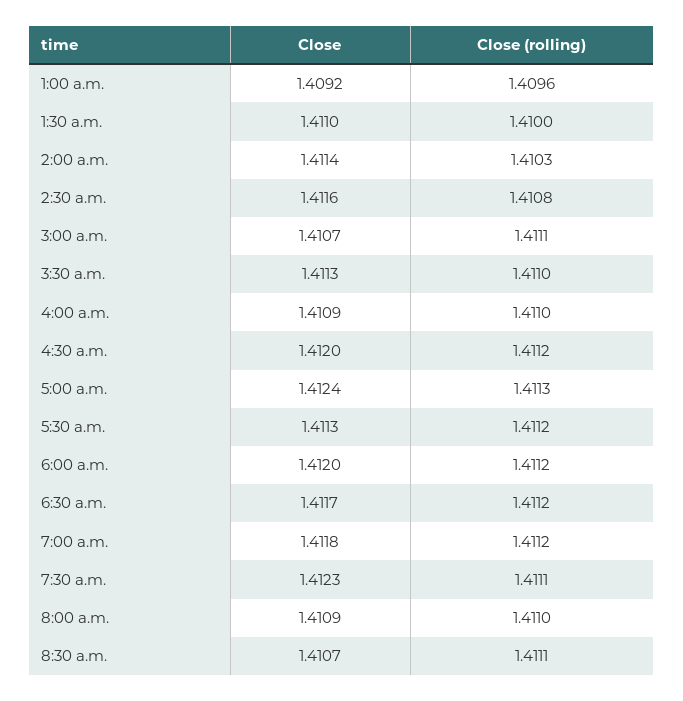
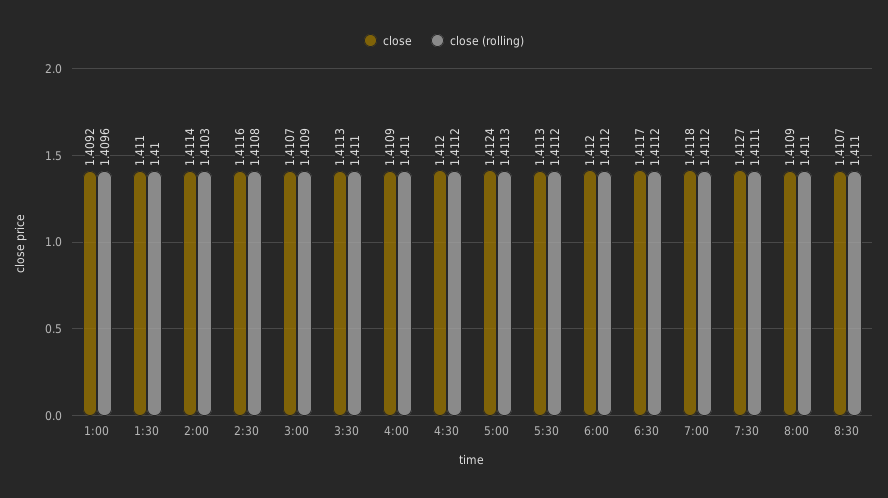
  {
    "Close": {
      "1:00 a.m.": 1.4092,
      "1:30 a.m.": 1.411,
      "2:00 a.m.": 1.4114,
      "2:30 a.m.": 1.4116,
      "3:00 a.m.": 1.4107,
      "3:30 a.m.": 1.4113,
      "4:00 a.m.": 1.4109,
      "4:30 a.m.": 1.412,
      "5:00 a.m.": 1.4124,
      "5:30 a.m.": 1.4113,
      "6:00 a.m.": 1.412,
      "6:30 a.m.": 1.4117,
      "7:00 a.m.": 1.4118,
-     "7:30 a.m.": 1.4123,
+     "7:30 a.m.": 1.4127,
      "8:00 a.m.": 1.4109,
      "8:30 a.m.": 1.4107
    },
    "Close (rolling)": {
      "1:00 a.m.": 1.4096,
      "1:30 a.m.": 1.41,
      "2:00 a.m.": 1.4103,
      "2:30 a.m.": 1.4108,
-     "3:00 a.m.": 1.4111,
+     "3:00 a.m.": 1.4109,
      "3:30 a.m.": 1.411,
      "4:00 a.m.": 1.411,
      "4:30 a.m.": 1.4112,
      "5:00 a.m.": 1.4113,
      "5:30 a.m.": 1.4112,
      "6:00 a.m.": 1.4112,
      "6:30 a.m.": 1.4112,
      "7:00 a.m.": 1.4112,
      "7:30 a.m.": 1.4111,
      "8:00 a.m.": 1.411,
-     "8:30 a.m.": 1.4111
+     "8:30 a.m.": 1.411
    }
  }

